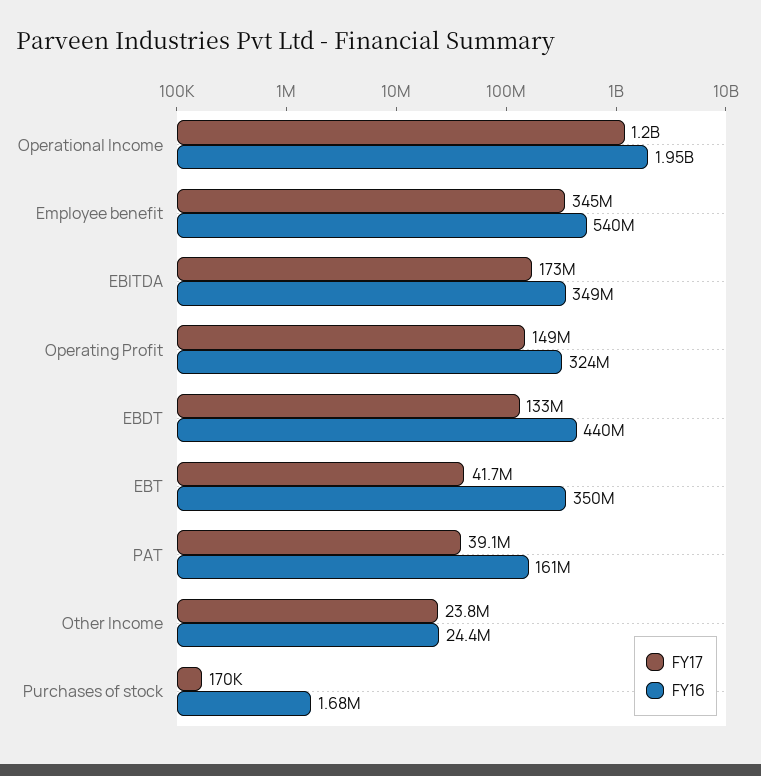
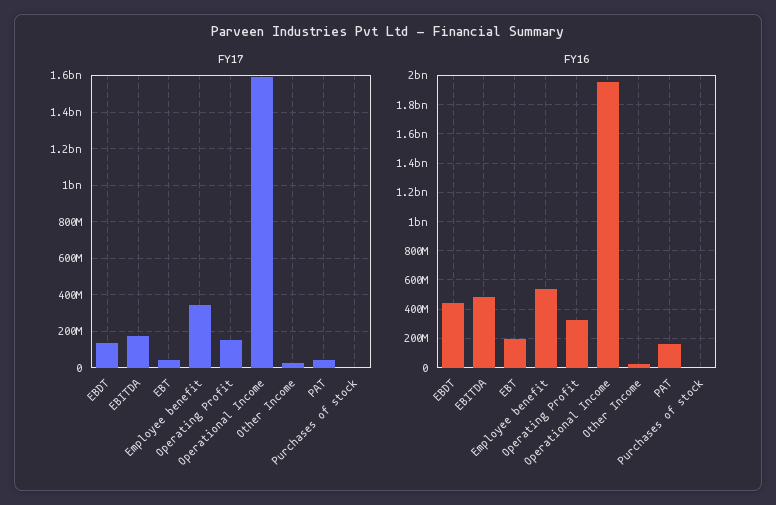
  {
    "FY17": {
-     "Operational Income": 1200000000,
+     "Operational Income": 1600000000,
      "Employee benefit": 345000000,
      "EBITDA": 173000000,
      "Operating Profit": 149000000,
      "EBDT": 133000000,
      "EBT": 41700000,
      "PAT": 39100000,
      "Other Income": 23800000,
      "Purchases of stock": 170000
    },
    "FY16": {
      "Operational Income": 1950000000,
      "Employee benefit": 540000000,
-     "EBITDA": 349000000,
+     "EBITDA": 500000000,
      "Operating Profit": 324000000,
      "EBDT": 440000000,
-     "EBT": 350000000,
+     "EBT": 200000000,
      "PAT": 161000000,
      "Other Income": 24400000,
      "Purchases of stock": 1680000
    }
  }

